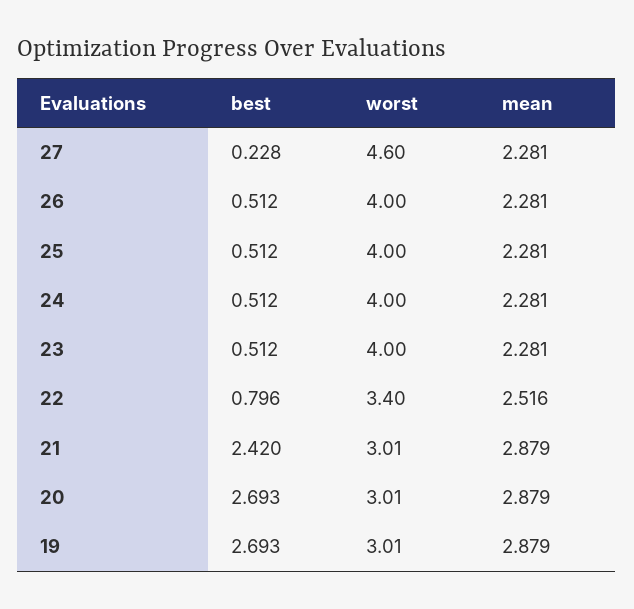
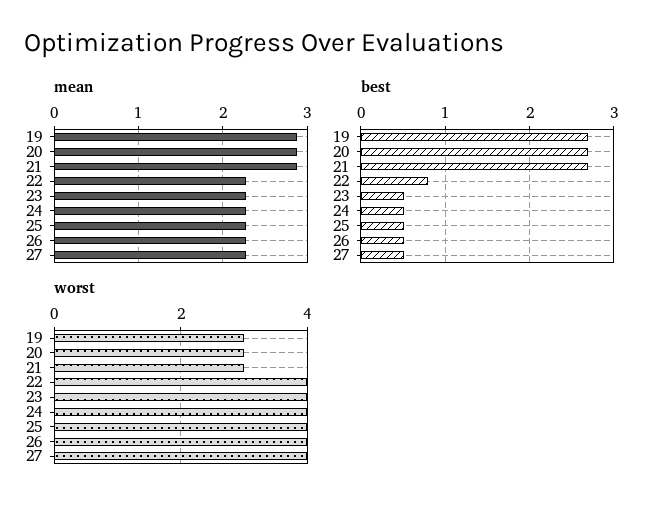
  {
    "best": {
-     "27": 0.228,
+     "27": 0.5,
      "26": 0.512,
      "25": 0.512,
      "24": 0.512,
      "23": 0.512,
      "22": 0.796,
-     "21": 2.42,
+     "21": 2.7,
      "20": 2.693,
      "19": 2.693
    },
    "worst": {
-     "27": 4.6,
+     "27": 4,
      "26": 4,
      "25": 4,
      "24": 4,
      "23": 4,
-     "22": 3.4,
+     "22": 4,
      "21": 3.01,
      "20": 3.01,
      "19": 3.01
    },
    "mean": {
      "27": 2.281,
      "26": 2.281,
      "25": 2.281,
      "24": 2.281,
      "23": 2.281,
-     "22": 2.516,
+     "22": 2.3,
      "21": 2.879,
      "20": 2.879,
      "19": 2.879
    }
  }

